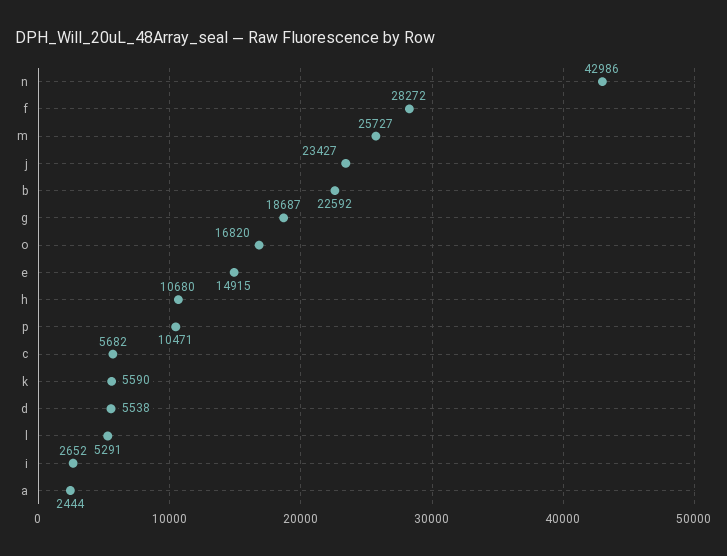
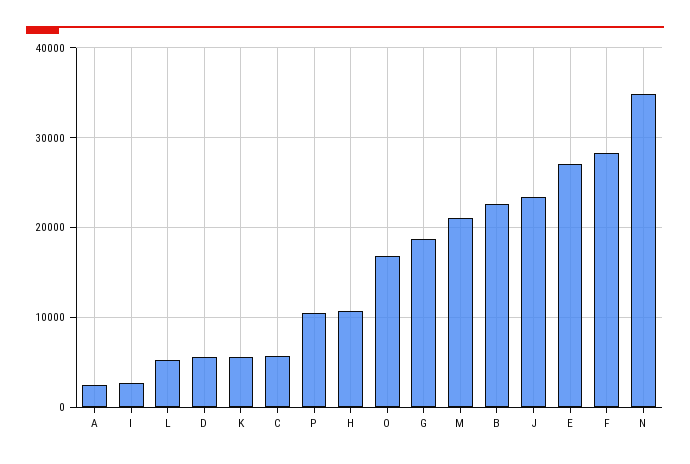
  {
-   "n": 42986,
+   "n": 35000,
    "f": 28272,
-   "m": 25727,
+   "m": 21000,
    "j": 23427,
    "b": 22592,
    "g": 18687,
    "o": 16820,
-   "e": 14915,
+   "e": 27000,
    "h": 10680,
    "p": 10471,
    "c": 5682,
    "k": 5590,
    "d": 5538,
    "l": 5291,
    "i": 2652,
    "a": 2444
  }

